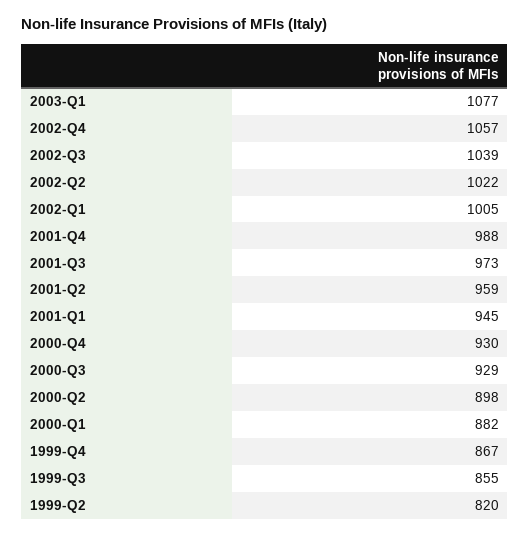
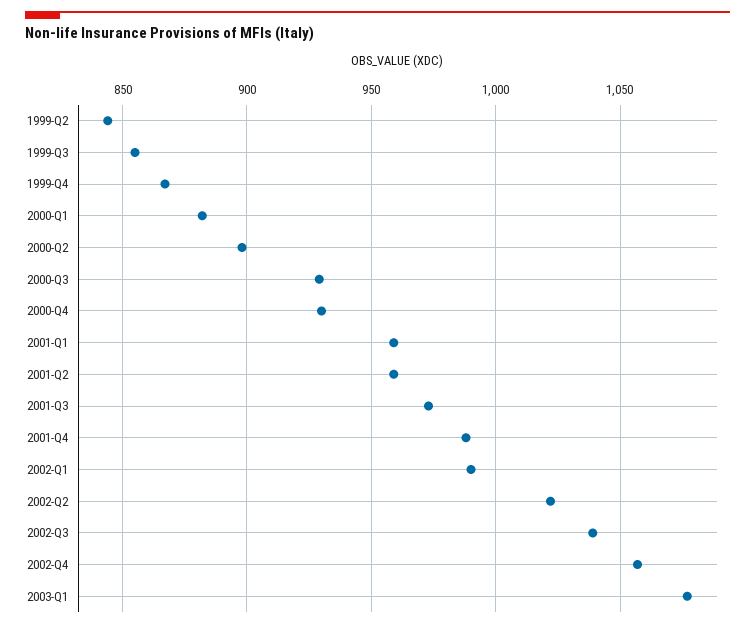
  {
    "2003-Q1": 1077,
    "2002-Q4": 1057,
    "2002-Q3": 1039,
    "2002-Q2": 1022,
-   "2002-Q1": 1005,
+   "2002-Q1": 990,
    "2001-Q4": 988,
    "2001-Q3": 973,
    "2001-Q2": 959,
-   "2001-Q1": 945,
+   "2001-Q1": 960,
    "2000-Q4": 930,
    "2000-Q3": 929,
    "2000-Q2": 898,
    "2000-Q1": 882,
    "1999-Q4": 867,
    "1999-Q3": 855,
-   "1999-Q2": 820
+   "1999-Q2": 845
  }

